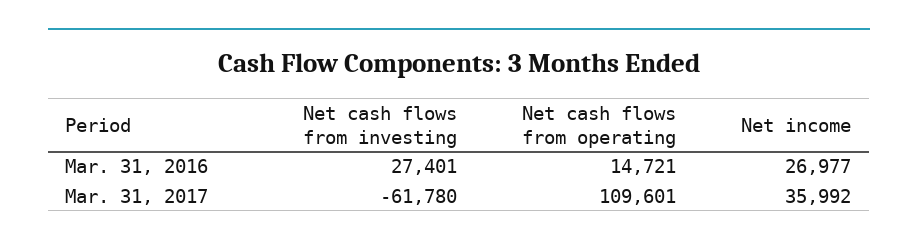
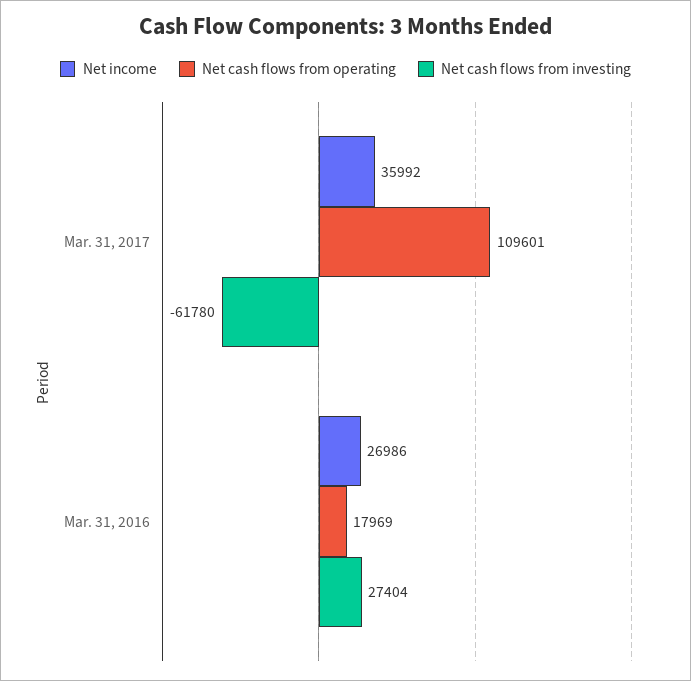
  {
    "Net cash flows from investing": {
-     "Mar. 31, 2016": 27401,
+     "Mar. 31, 2016": 27404,
      "Mar. 31, 2017": -61780
    },
    "Net cash flows from operating": {
-     "Mar. 31, 2016": 14721,
+     "Mar. 31, 2016": 17969,
      "Mar. 31, 2017": 109601
    },
    "Net income": {
-     "Mar. 31, 2016": 26977,
+     "Mar. 31, 2016": 26986,
      "Mar. 31, 2017": 35992
    }
  }

